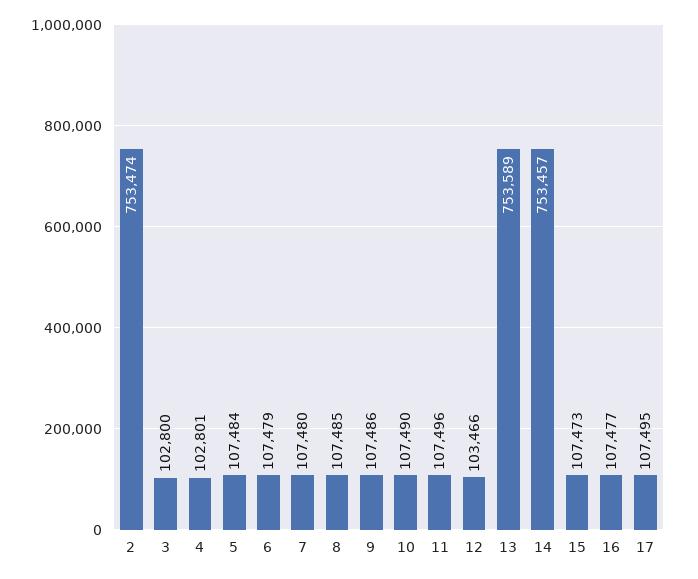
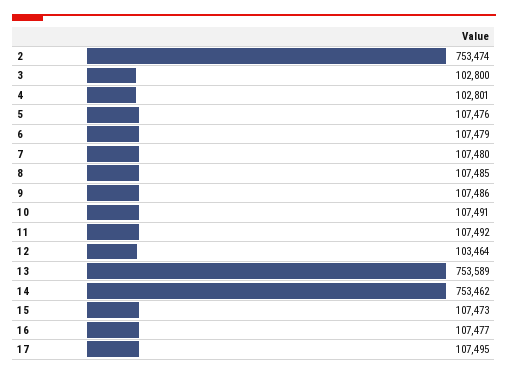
  {
    "2": 753474,
    "3": 102800,
    "4": 102801,
-   "5": 107484,
+   "5": 107476,
    "6": 107479,
    "7": 107480,
    "8": 107485,
    "9": 107486,
-   "10": 107490,
+   "10": 107491,
-   "11": 107496,
+   "11": 107492,
-   "12": 103466,
+   "12": 103464,
    "13": 753589,
-   "14": 753457,
+   "14": 753462,
    "15": 107473,
    "16": 107477,
    "17": 107495
  }

